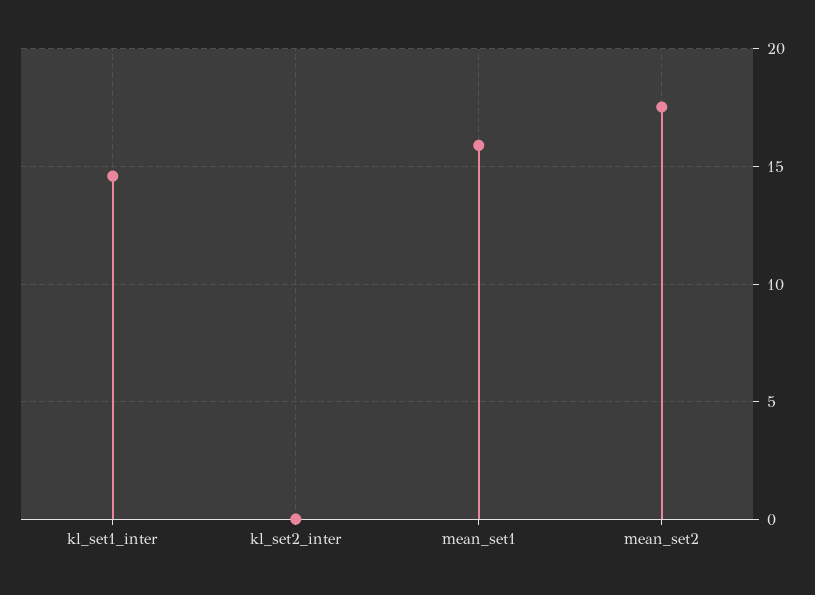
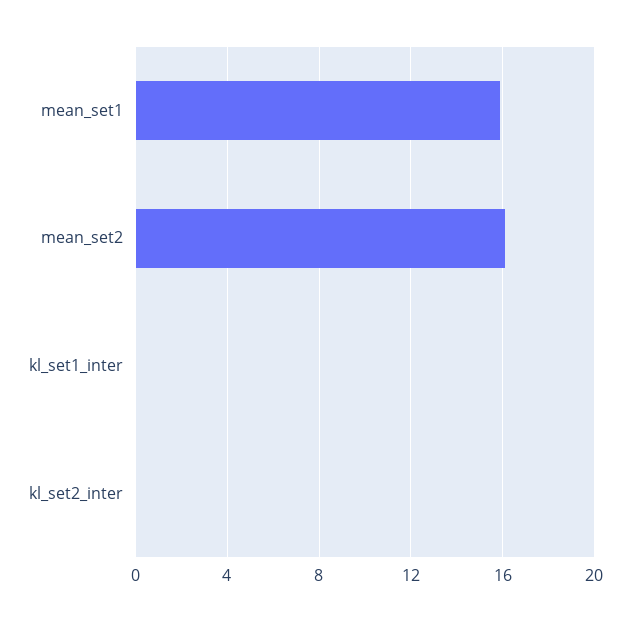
  {
-   "kl_set1_inter": 14.5,
+   "kl_set1_inter": 0,
    "kl_set2_inter": 0,
    "mean_set1": 16,
-   "mean_set2": 17.5
+   "mean_set2": 16
  }

